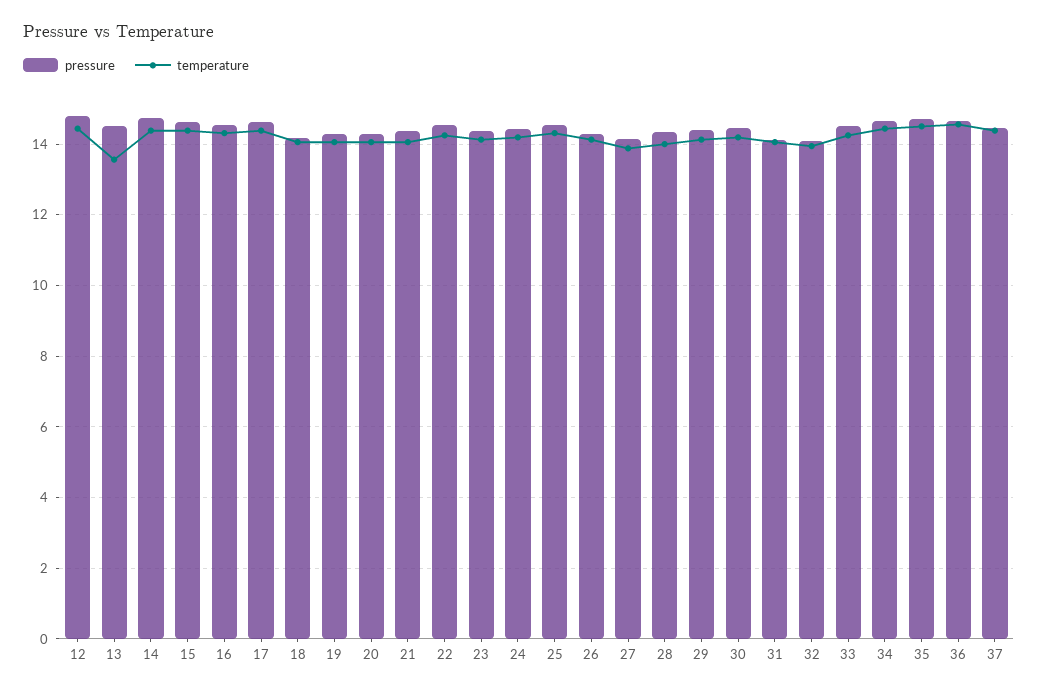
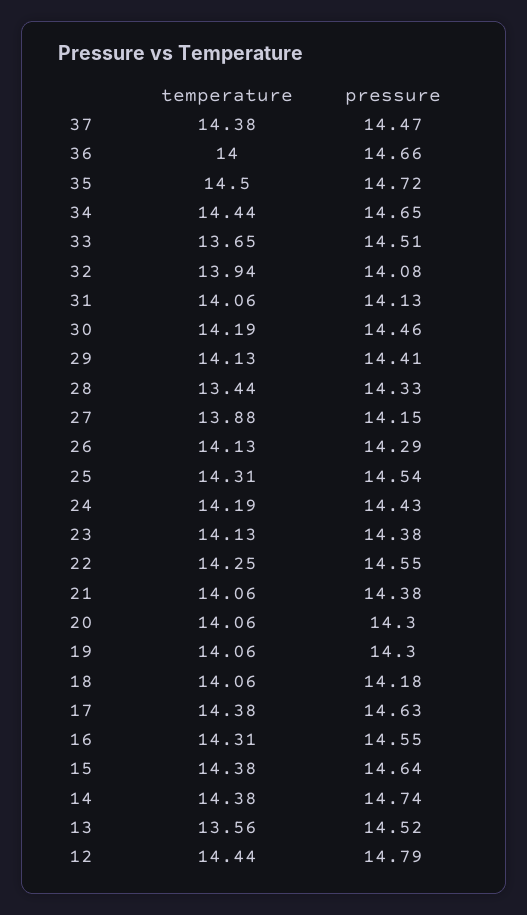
  {
    "pressure": {
      "12": 14.79,
      "13": 14.52,
      "14": 14.74,
      "15": 14.64,
      "16": 14.55,
      "17": 14.63,
      "18": 14.18,
      "19": 14.3,
      "20": 14.3,
      "21": 14.38,
      "22": 14.55,
      "23": 14.38,
      "24": 14.43,
      "25": 14.54,
      "26": 14.29,
      "27": 14.15,
      "28": 14.33,
      "29": 14.41,
      "30": 14.46,
      "31": 14.13,
      "32": 14.08,
      "33": 14.51,
      "34": 14.65,
      "35": 14.72,
      "36": 14.66,
      "37": 14.47
    },
    "temperature": {
      "12": 14.44,
      "13": 13.56,
      "14": 14.38,
      "15": 14.38,
      "16": 14.31,
      "17": 14.38,
      "18": 14.06,
      "19": 14.06,
      "20": 14.06,
      "21": 14.06,
      "22": 14.25,
      "23": 14.13,
      "24": 14.19,
      "25": 14.31,
      "26": 14.13,
      "27": 13.88,
-     "28": 14,
+     "28": 13.44,
      "29": 14.13,
      "30": 14.19,
      "31": 14.06,
      "32": 13.94,
-     "33": 14.2,
+     "33": 13.65,
      "34": 14.44,
      "35": 14.5,
-     "36": 14.6,
+     "36": 14,
      "37": 14.38
    }
  }

